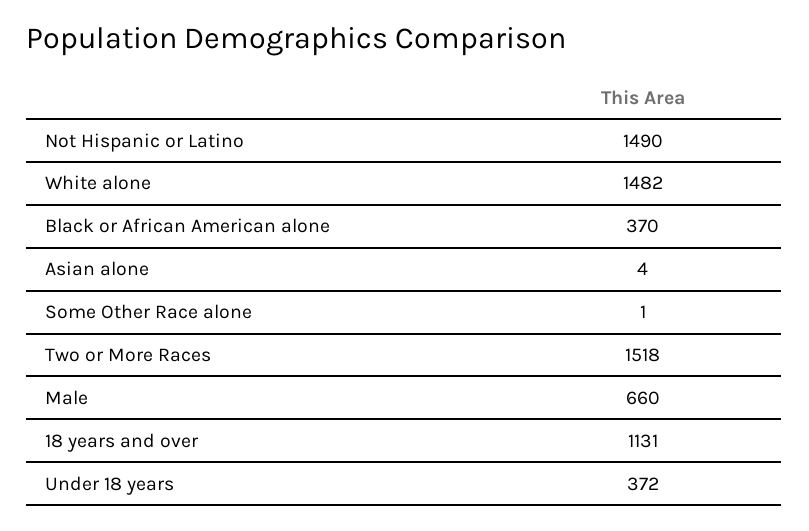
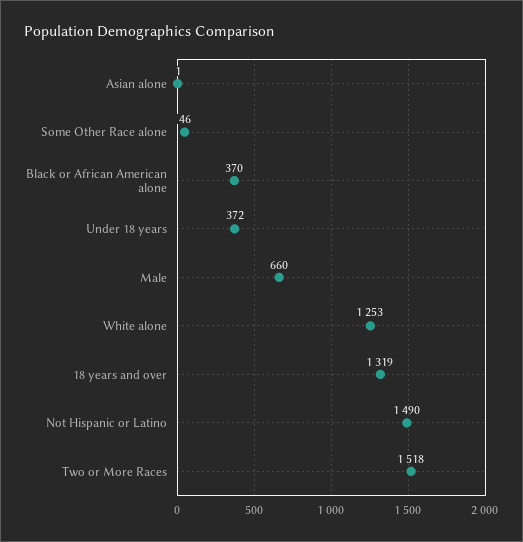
  {
    "Not Hispanic or Latino": 1490,
-   "White alone": 1482,
+   "White alone": 1253,
    "Black or African American alone": 370,
-   "Asian alone": 4,
+   "Asian alone": 1,
-   "Some Other Race alone": 1,
+   "Some Other Race alone": 46,
    "Two or More Races": 1518,
    "Male": 660,
-   "18 years and over": 1131,
+   "18 years and over": 1319,
    "Under 18 years": 372
  }

